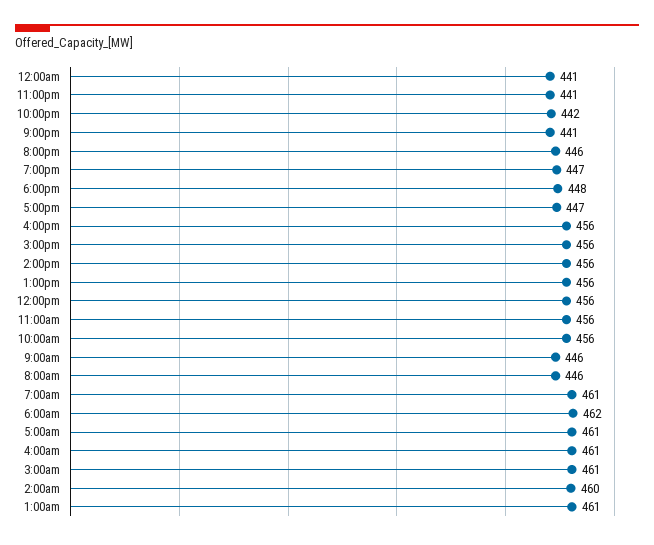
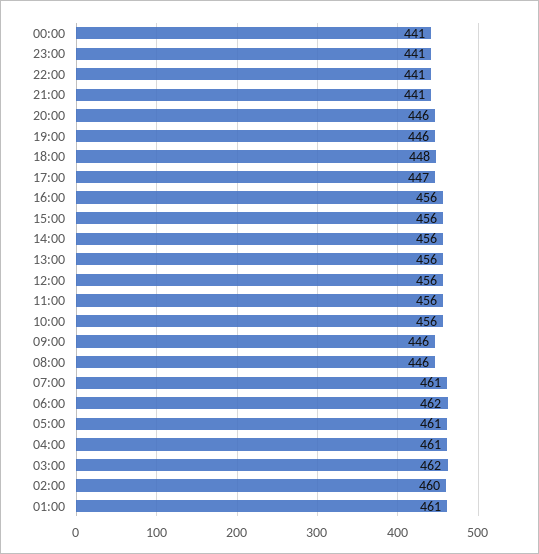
  {
    "12:00am": 441,
    "11:00pm": 441,
-   "10:00pm": 442,
+   "10:00pm": 441,
    "9:00pm": 441,
    "8:00pm": 446,
-   "7:00pm": 447,
+   "7:00pm": 446,
    "6:00pm": 448,
    "5:00pm": 447,
    "4:00pm": 456,
    "3:00pm": 456,
    "2:00pm": 456,
    "1:00pm": 456,
    "12:00pm": 456,
    "11:00am": 456,
    "10:00am": 456,
    "9:00am": 446,
    "8:00am": 446,
    "7:00am": 461,
    "6:00am": 462,
    "5:00am": 461,
    "4:00am": 461,
-   "3:00am": 461,
+   "3:00am": 462,
    "2:00am": 460,
    "1:00am": 461
  }

